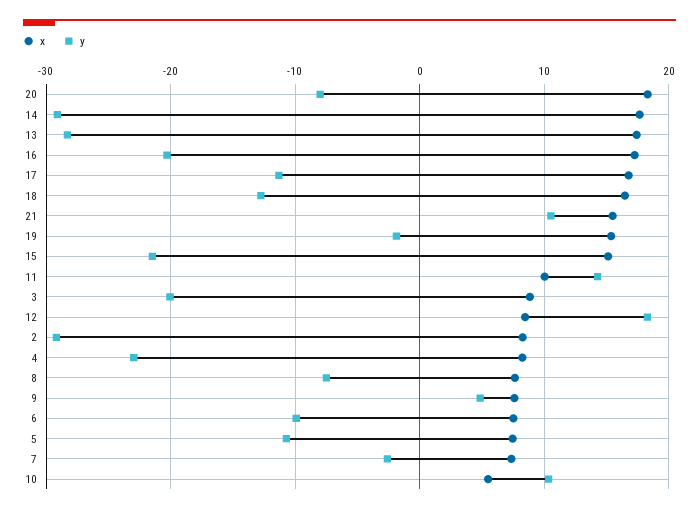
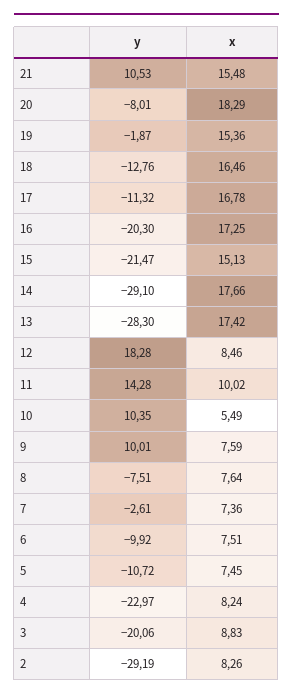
  {
    "x": {
      "20": 18.29,
      "14": 17.66,
      "13": 17.42,
      "16": 17.25,
      "17": 16.78,
      "18": 16.46,
      "21": 15.48,
      "19": 15.36,
      "15": 15.13,
      "11": 10.02,
      "3": 8.83,
      "12": 8.46,
      "2": 8.26,
      "4": 8.24,
      "8": 7.64,
      "9": 7.59,
      "6": 7.51,
      "5": 7.45,
      "7": 7.36,
      "10": 5.49
    },
    "y": {
      "20": -8.01,
      "14": -29.1,
      "13": -28.3,
      "16": -20.3,
      "17": -11.32,
      "18": -12.76,
      "21": 10.53,
      "19": -1.87,
      "15": -21.47,
      "11": 14.28,
      "3": -20.06,
      "12": 18.28,
      "2": -29.19,
      "4": -22.97,
      "8": -7.51,
-     "9": 5,
+     "9": 10.01,
      "6": -9.92,
      "5": -10.72,
      "7": -2.61,
      "10": 10.35
    }
  }

